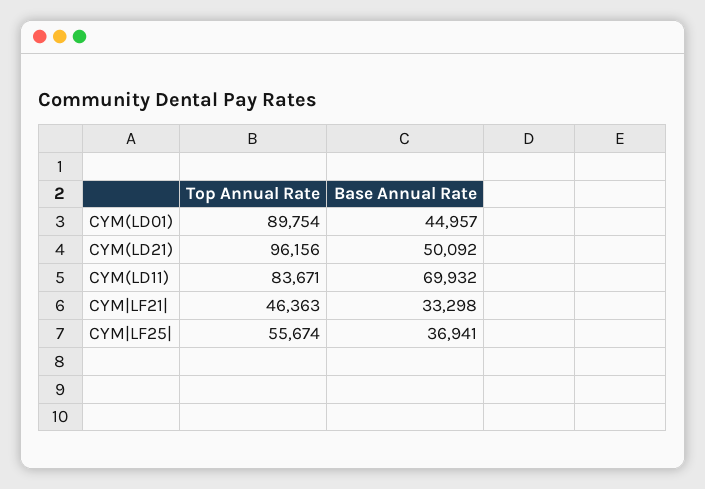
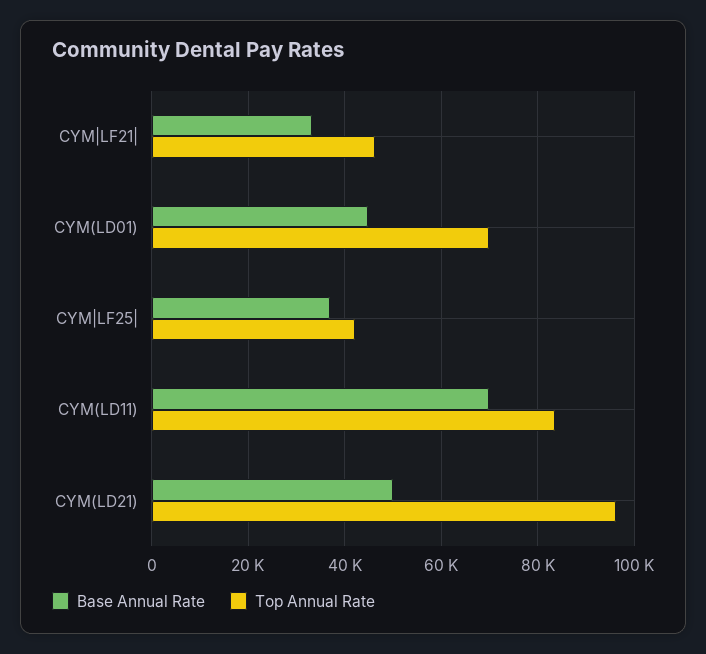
  {
    "Top Annual Rate": {
-     "CYM(LD01)": 89754,
+     "CYM(LD01)": 70000,
      "CYM(LD21)": 96156,
      "CYM(LD11)": 83671,
      "CYM|LF21|": 46363,
-     "CYM|LF25|": 55674
+     "CYM|LF25|": 42000
    },
    "Base Annual Rate": {
      "CYM(LD01)": 44957,
      "CYM(LD21)": 50092,
      "CYM(LD11)": 69932,
      "CYM|LF21|": 33298,
      "CYM|LF25|": 36941
    }
  }

